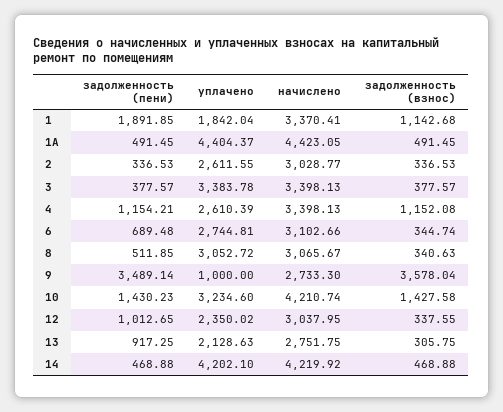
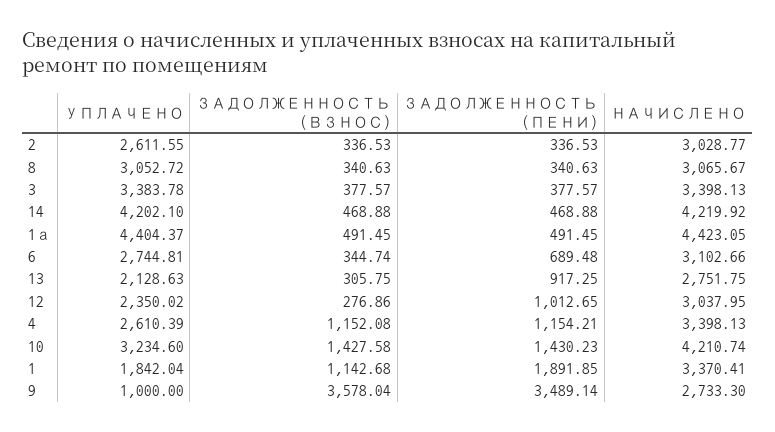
  {
    "задолженность (пени)": {
      "1": 1891.85,
      "1А": 491.45,
      "2": 336.53,
      "3": 377.57,
      "4": 1154.21,
      "6": 689.48,
-     "8": 511.85,
+     "8": 340.63,
      "9": 3489.14,
      "10": 1430.23,
      "12": 1012.65,
      "13": 917.25,
      "14": 468.88
    },
    "уплачено": {
      "1": 1842.04,
      "1А": 4404.37,
      "2": 2611.55,
      "3": 3383.78,
      "4": 2610.39,
      "6": 2744.81,
      "8": 3052.72,
      "9": 1000,
      "10": 3234.6,
      "12": 2350.02,
      "13": 2128.63,
      "14": 4202.1
    },
    "начислено": {
      "1": 3370.41,
      "1А": 4423.05,
      "2": 3028.77,
      "3": 3398.13,
      "4": 3398.13,
      "6": 3102.66,
      "8": 3065.67,
      "9": 2733.3,
      "10": 4210.74,
      "12": 3037.95,
      "13": 2751.75,
      "14": 4219.92
    },
    "задолженность (взнос)": {
      "1": 1142.68,
      "1А": 491.45,
      "2": 336.53,
      "3": 377.57,
      "4": 1152.08,
      "6": 344.74,
      "8": 340.63,
      "9": 3578.04,
      "10": 1427.58,
-     "12": 337.55,
+     "12": 276.86,
      "13": 305.75,
      "14": 468.88
    }
  }

